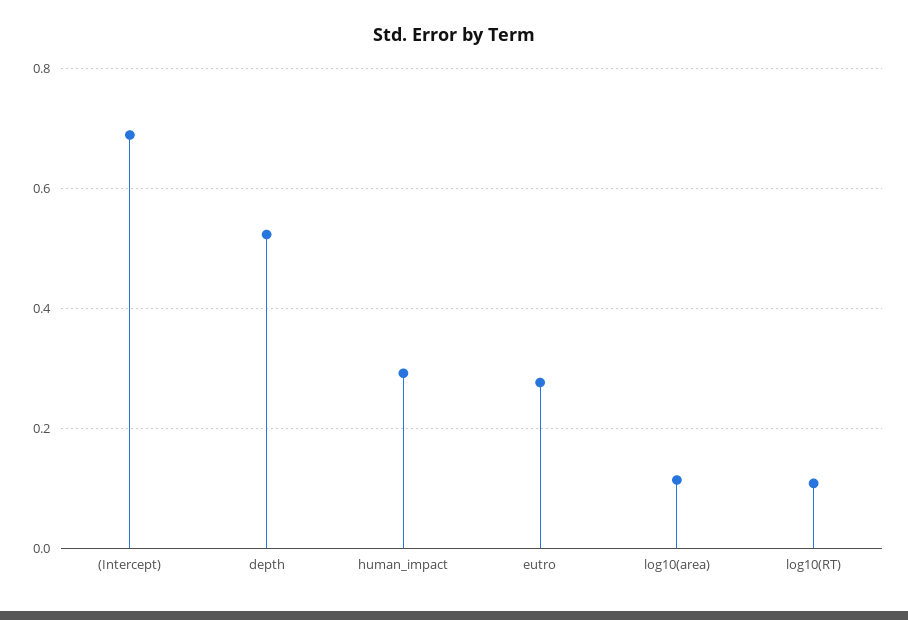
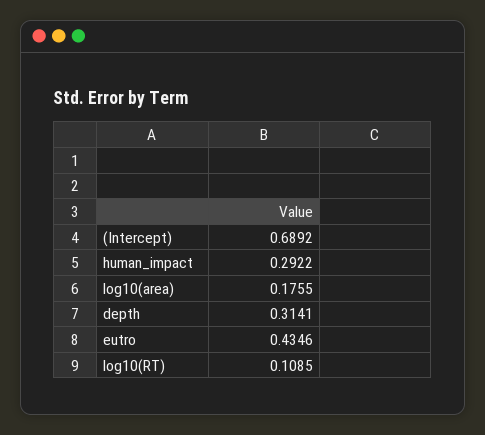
  {
    "(Intercept)": 0.6892,
-   "depth": 0.52,
+   "depth": 0.3141,
    "human_impact": 0.2922,
-   "eutro": 0.28,
+   "eutro": 0.4346,
-   "log10(area)": 0.12,
+   "log10(area)": 0.1755,
    "log10(RT)": 0.1085
  }

